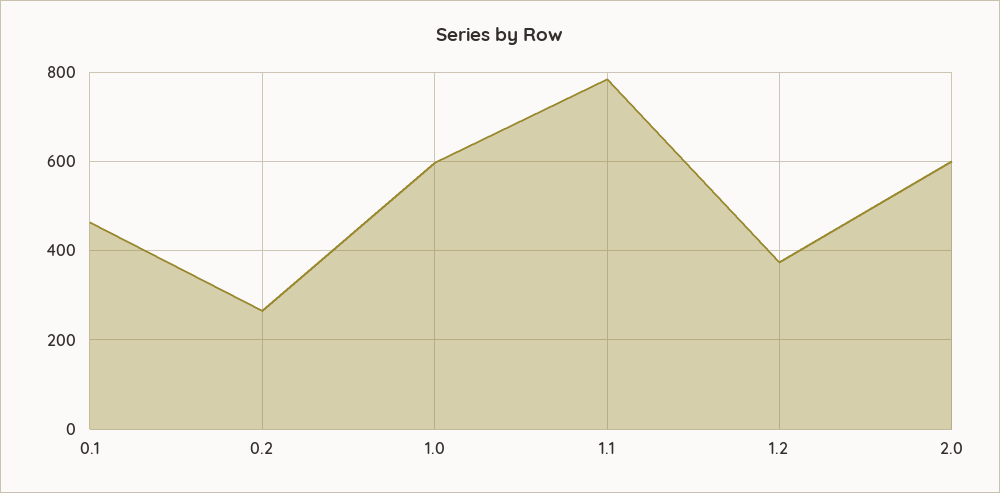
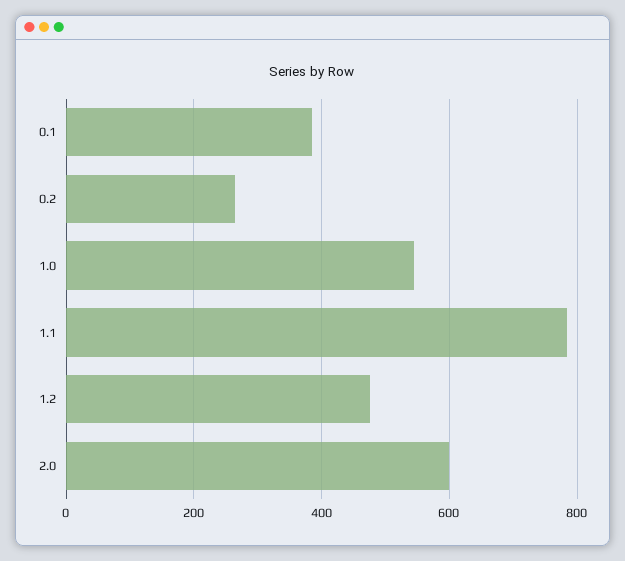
  {
-   "0.1": 460,
+   "0.1": 380,
    "0.2": 260,
-   "1.0": 600,
+   "1.0": 540,
    "1.1": 780,
-   "1.2": 380,
+   "1.2": 480,
    "2.0": 600
  }

